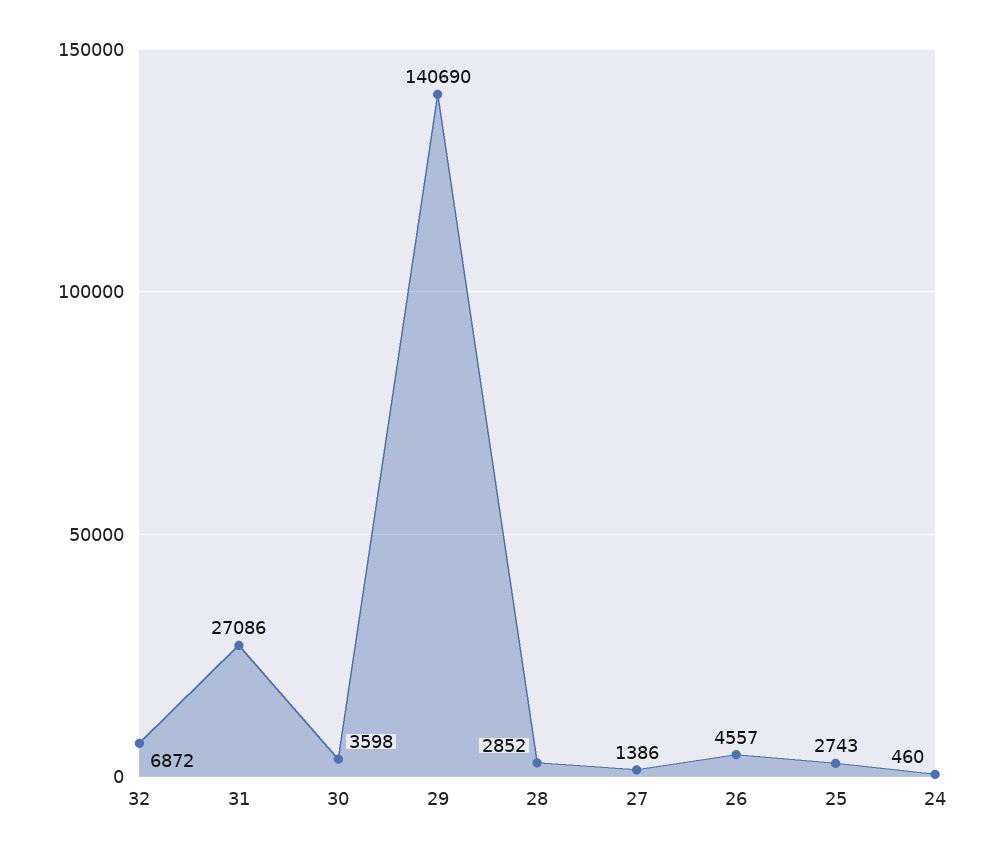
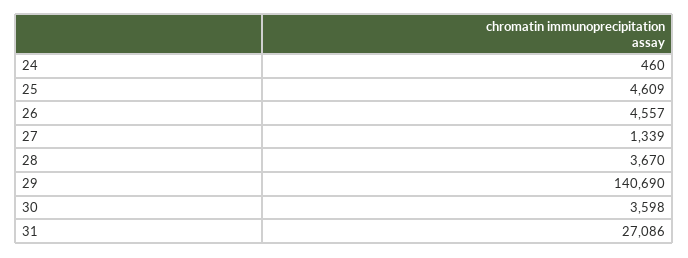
  {
-   "32": 6872,
    "31": 27086,
    "30": 3598,
    "29": 140690,
-   "28": 2852,
+   "28": 3670,
-   "27": 1386,
+   "27": 1339,
    "26": 4557,
-   "25": 2743,
+   "25": 4609,
    "24": 460
  }

